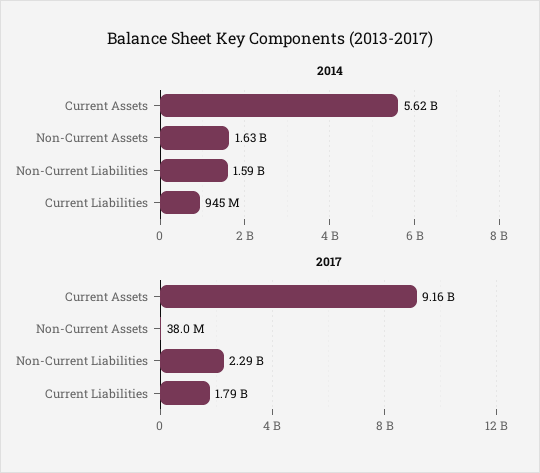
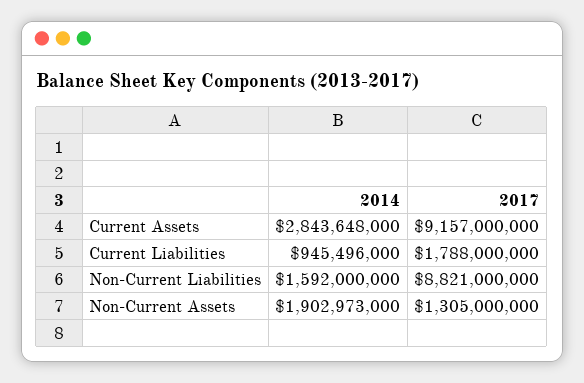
  {
    "2014": {
-     "Current Assets": 5620000000,
+     "Current Assets": 2843648000,
-     "Non-Current Assets": 1630000000,
+     "Non-Current Assets": 1902973000,
      "Non-Current Liabilities": 1592000000,
      "Current Liabilities": 945496000
    },
    "2017": {
      "Current Assets": 9157000000,
-     "Non-Current Assets": 38000000,
+     "Non-Current Assets": 1305000000,
-     "Non-Current Liabilities": 2290000000,
+     "Non-Current Liabilities": 8821000000,
      "Current Liabilities": 1788000000
    }
  }

